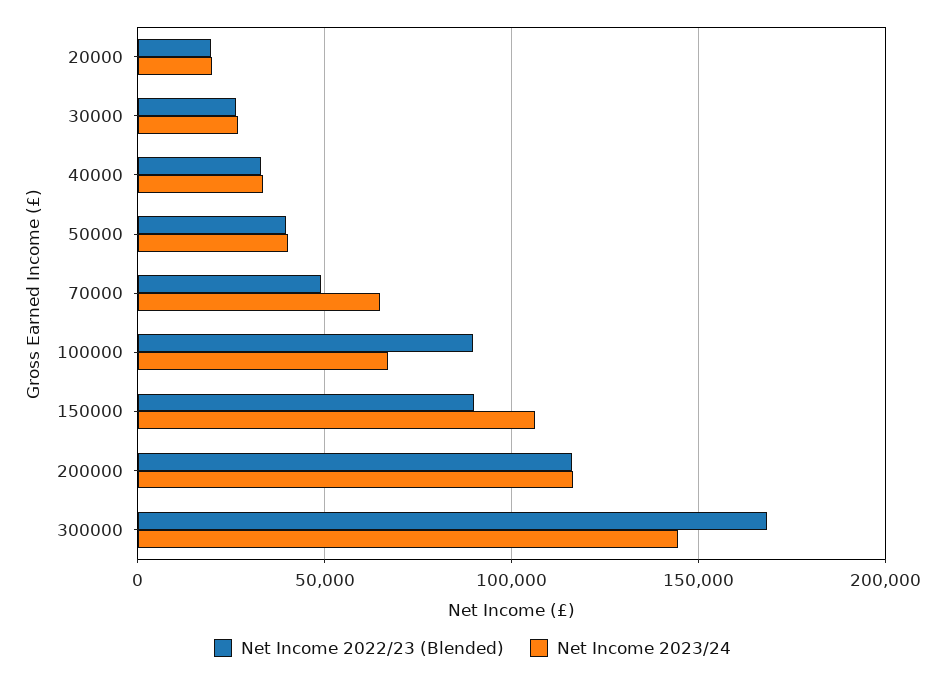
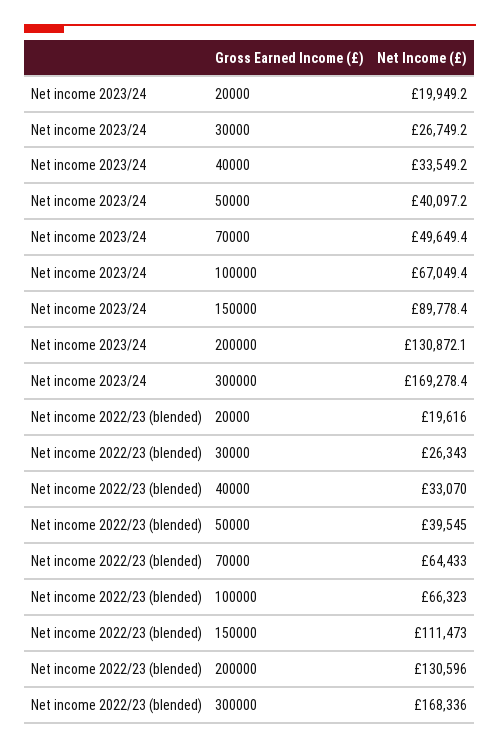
  {
    "Net Income 2022/23 (Blended)": {
      "20000": 19616,
      "30000": 26343,
      "40000": 33070,
      "50000": 39545,
-     "70000": 50000,
+     "70000": 64433,
-     "100000": 90000,
+     "100000": 66323,
-     "150000": 90000,
+     "150000": 111473,
-     "200000": 115000,
+     "200000": 130596,
      "300000": 168336
    },
    "Net Income 2023/24": {
      "20000": 19949.2,
      "30000": 26749.2,
      "40000": 33549.2,
      "50000": 40097.2,
-     "70000": 65000,
+     "70000": 49649.4,
      "100000": 67049.4,
-     "150000": 105000,
+     "150000": 89778.4,
-     "200000": 115000,
+     "200000": 130872.1,
-     "300000": 145000
+     "300000": 169278.4
    }
  }

